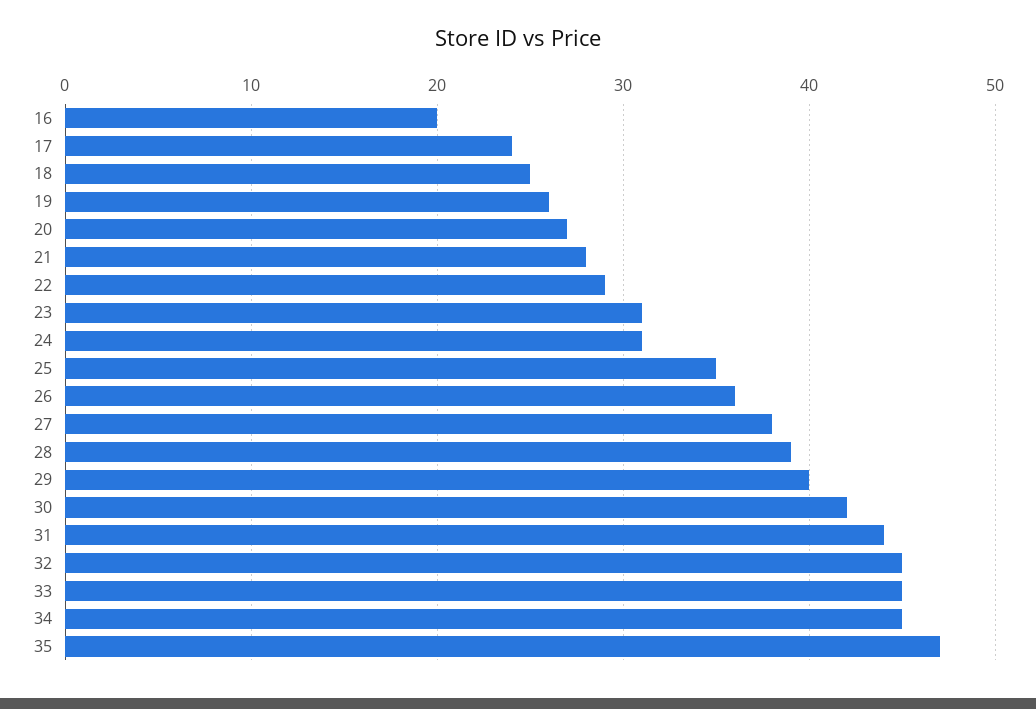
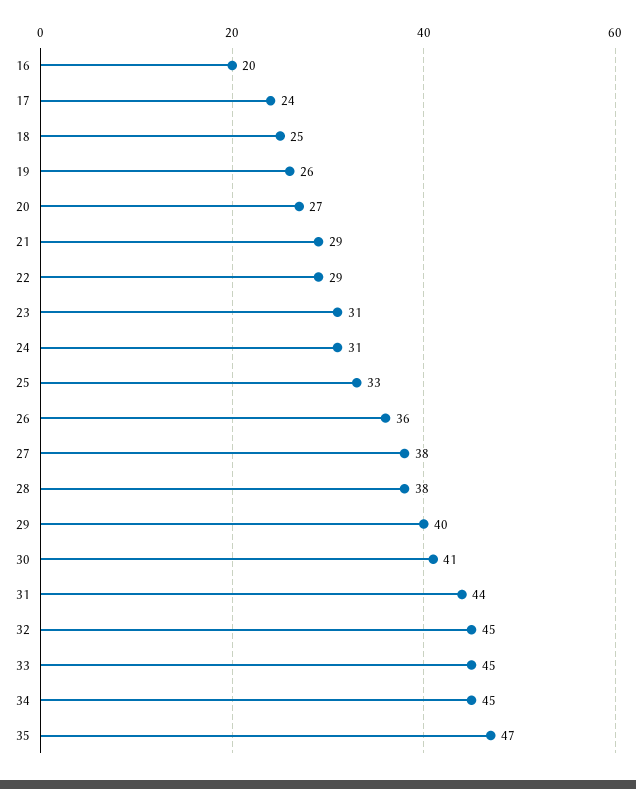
  {
    "16": 20,
    "17": 24,
    "18": 25,
    "19": 26,
    "20": 27,
-   "21": 28,
+   "21": 29,
    "22": 29,
    "23": 31,
    "24": 31,
-   "25": 35,
+   "25": 33,
    "26": 36,
    "27": 38,
-   "28": 39,
+   "28": 38,
    "29": 40,
-   "30": 42,
+   "30": 41,
    "31": 44,
    "32": 45,
    "33": 45,
    "34": 45,
    "35": 47
  }

